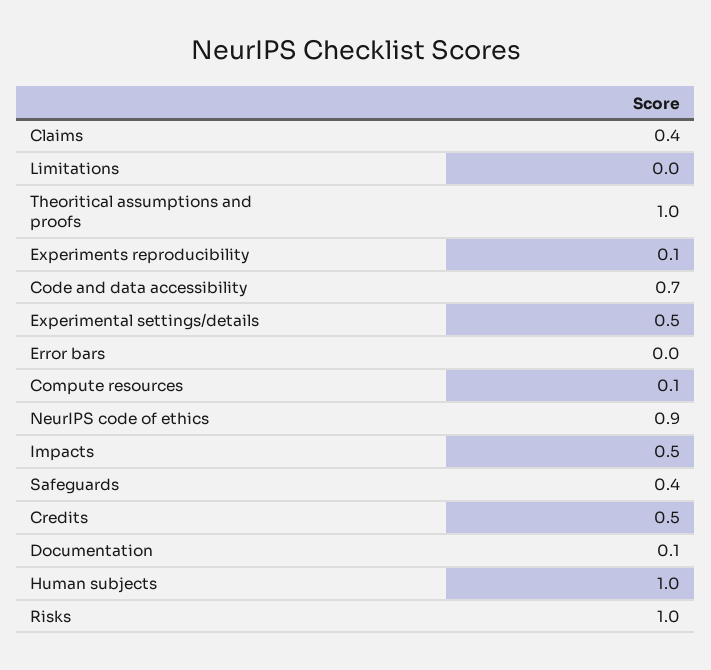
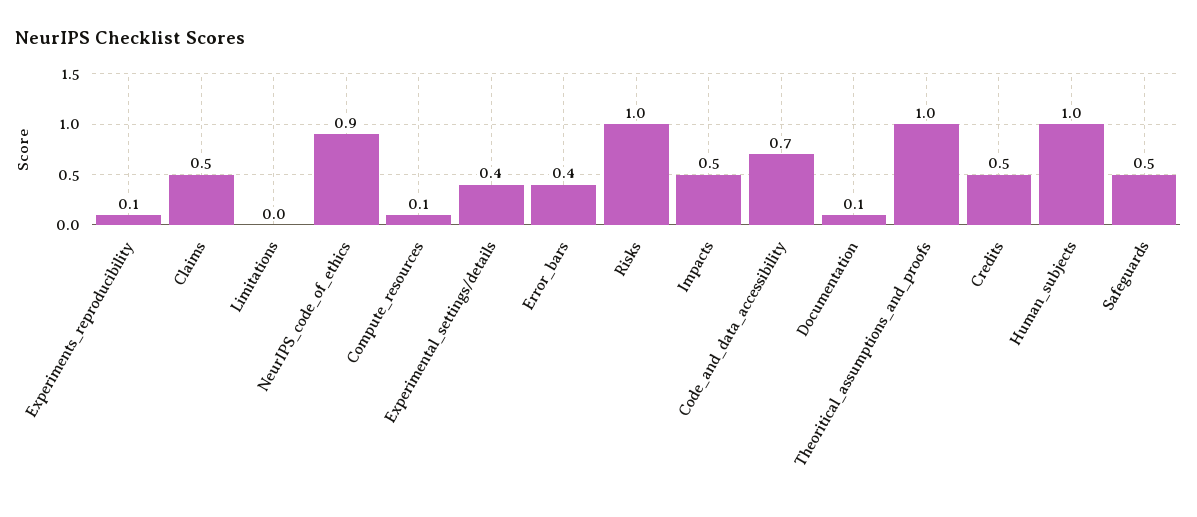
  {
-   "Claims": 0.4,
+   "Claims": 0.5,
    "Limitations": 0,
    "Theoritical assumptions and proofs": 1,
    "Experiments reproducibility": 0.1,
    "Code and data accessibility": 0.7,
-   "Experimental settings/details": 0.5,
+   "Experimental settings/details": 0.4,
-   "Error bars": 0,
+   "Error bars": 0.4,
    "Compute resources": 0.1,
    "NeurIPS code of ethics": 0.9,
    "Impacts": 0.5,
-   "Safeguards": 0.4,
+   "Safeguards": 0.5,
    "Credits": 0.5,
    "Documentation": 0.1,
    "Human subjects": 1,
    "Risks": 1
  }

